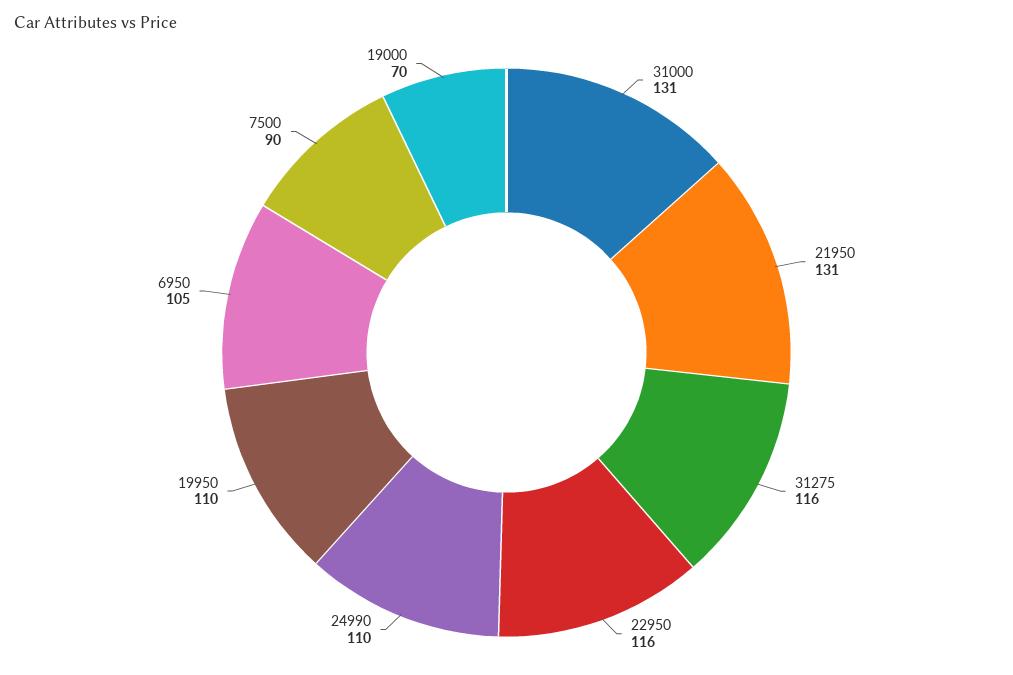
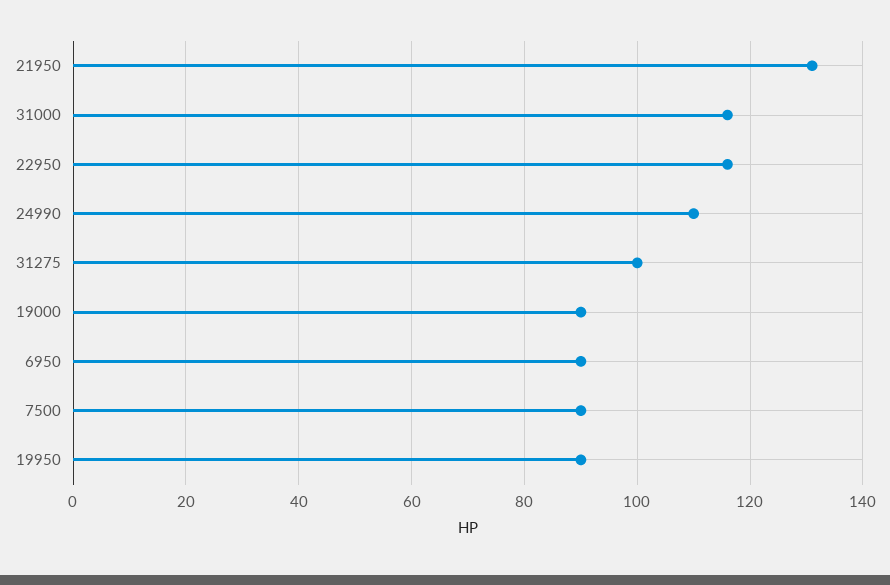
  {
-   "31000": 131,
+   "31000": 115,
    "21950": 131,
-   "31275": 116,
+   "31275": 100,
    "22950": 116,
    "24990": 110,
-   "19950": 110,
+   "19950": 90,
-   "6950": 105,
+   "6950": 90,
    "7500": 90,
-   "19000": 70
+   "19000": 90
  }

